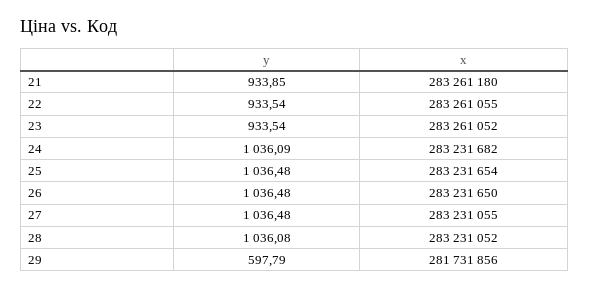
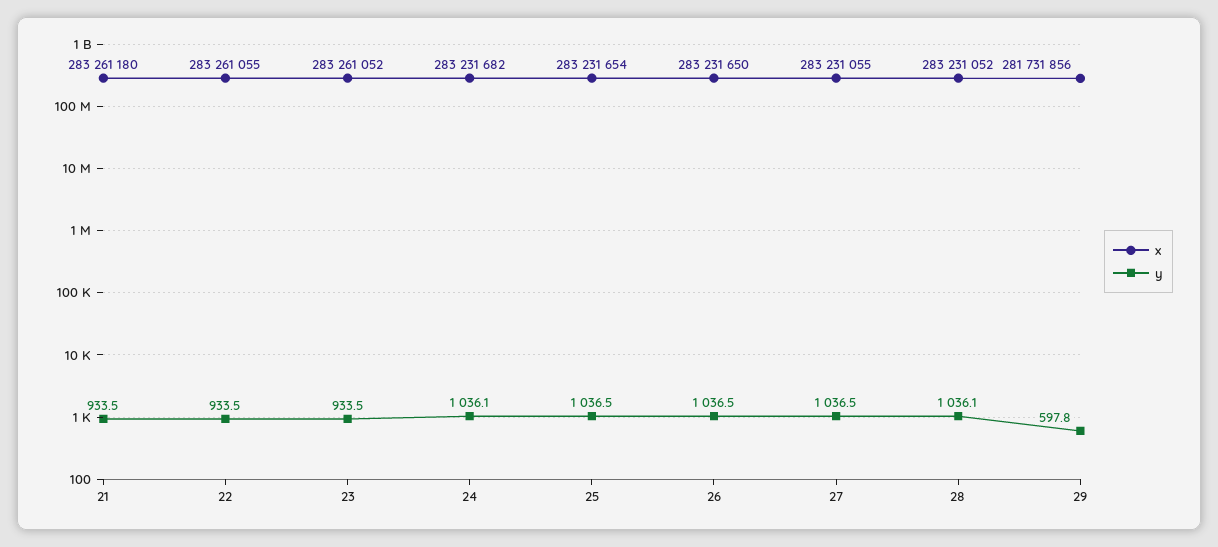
  {
    "y": {
-     "21": 933.85,
+     "21": 933.5,
      "22": 933.54,
      "23": 933.54,
      "24": 1036.09,
      "25": 1036.48,
      "26": 1036.48,
      "27": 1036.48,
      "28": 1036.08,
      "29": 597.79
    },
    "x": {
      "21": 283261180,
      "22": 283261055,
      "23": 283261052,
      "24": 283231682,
      "25": 283231654,
      "26": 283231650,
      "27": 283231055,
      "28": 283231052,
      "29": 281731856
    }
  }

